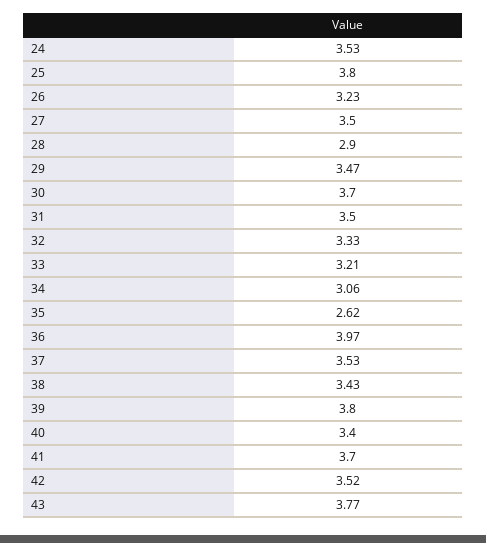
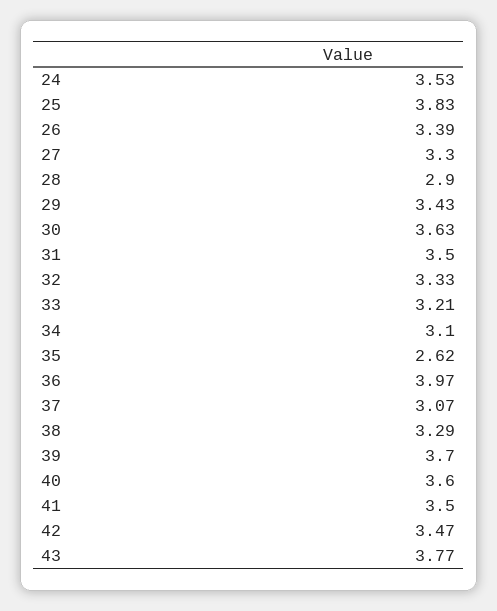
  {
    "24": 3.53,
-   "25": 3.8,
+   "25": 3.83,
-   "26": 3.23,
+   "26": 3.39,
-   "27": 3.5,
+   "27": 3.3,
    "28": 2.9,
-   "29": 3.47,
+   "29": 3.43,
-   "30": 3.7,
+   "30": 3.63,
    "31": 3.5,
    "32": 3.33,
    "33": 3.21,
-   "34": 3.06,
+   "34": 3.1,
    "35": 2.62,
    "36": 3.97,
-   "37": 3.53,
+   "37": 3.07,
-   "38": 3.43,
+   "38": 3.29,
-   "39": 3.8,
+   "39": 3.7,
-   "40": 3.4,
+   "40": 3.6,
-   "41": 3.7,
+   "41": 3.5,
-   "42": 3.52,
+   "42": 3.47,
    "43": 3.77
  }

